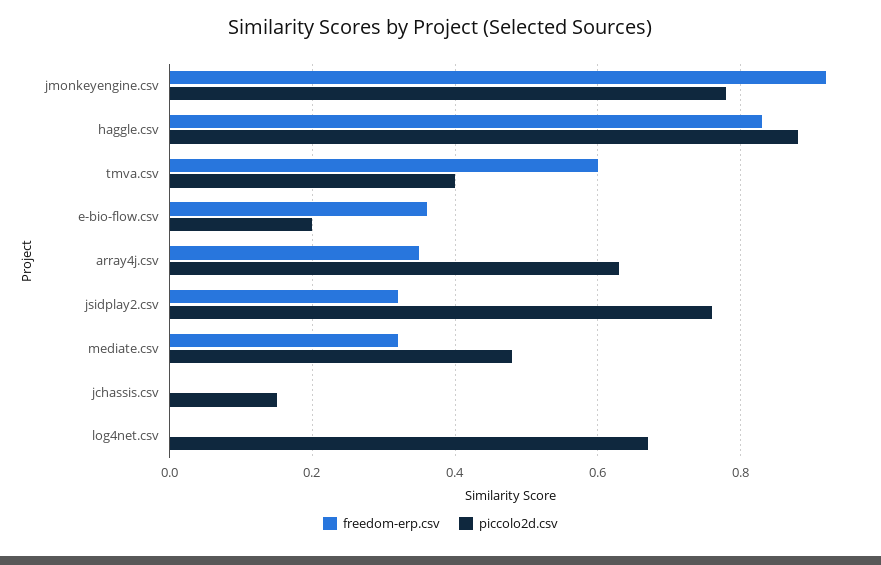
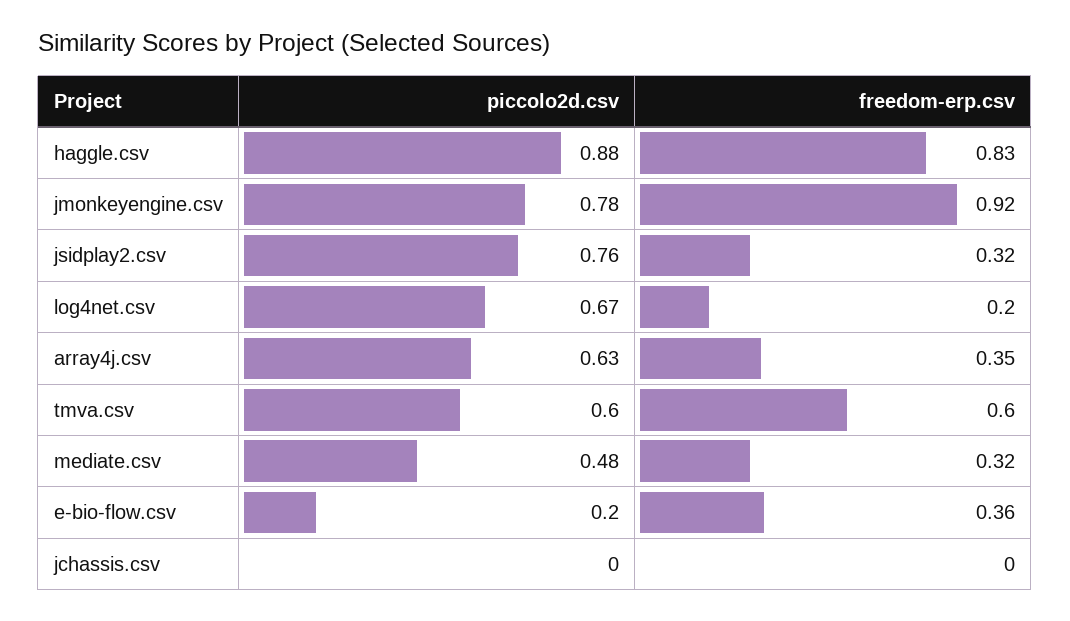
  {
    "freedom-erp.csv": {
      "jmonkeyengine.csv": 0.92,
      "haggle.csv": 0.83,
      "tmva.csv": 0.6,
      "e-bio-flow.csv": 0.36,
      "array4j.csv": 0.35,
      "jsidplay2.csv": 0.32,
      "mediate.csv": 0.32,
      "jchassis.csv": 0,
-     "log4net.csv": 0
+     "log4net.csv": 0.2
    },
    "piccolo2d.csv": {
      "jmonkeyengine.csv": 0.78,
      "haggle.csv": 0.88,
-     "tmva.csv": 0.4,
+     "tmva.csv": 0.6,
      "e-bio-flow.csv": 0.2,
      "array4j.csv": 0.63,
      "jsidplay2.csv": 0.76,
      "mediate.csv": 0.48,
-     "jchassis.csv": 0.15,
+     "jchassis.csv": 0,
      "log4net.csv": 0.67
    }
  }

